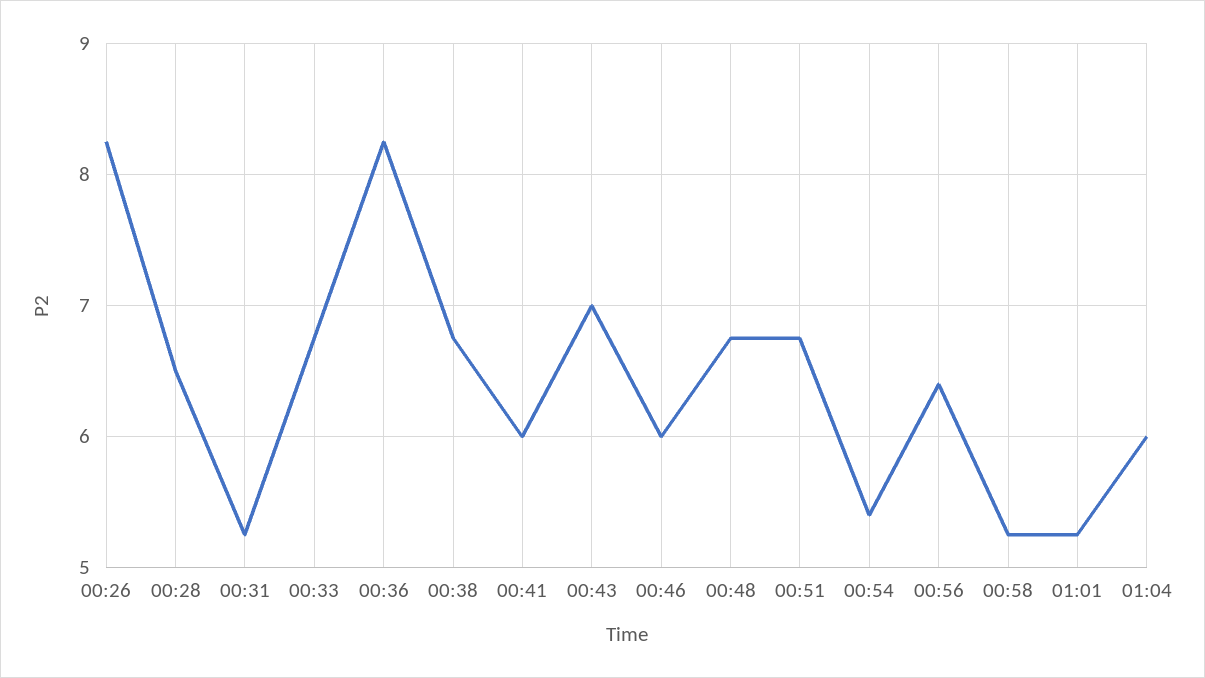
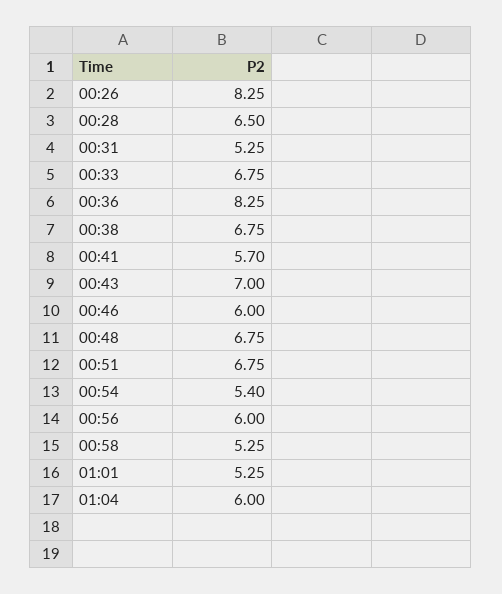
  {
    "00:26": 8.25,
    "00:28": 6.5,
    "00:31": 5.25,
    "00:33": 6.75,
    "00:36": 8.25,
    "00:38": 6.75,
-   "00:41": 6,
+   "00:41": 5.7,
    "00:43": 7,
    "00:46": 6,
    "00:48": 6.75,
    "00:51": 6.75,
    "00:54": 5.4,
-   "00:56": 6.4,
+   "00:56": 6,
    "00:58": 5.25,
    "01:01": 5.25,
    "01:04": 6
  }

